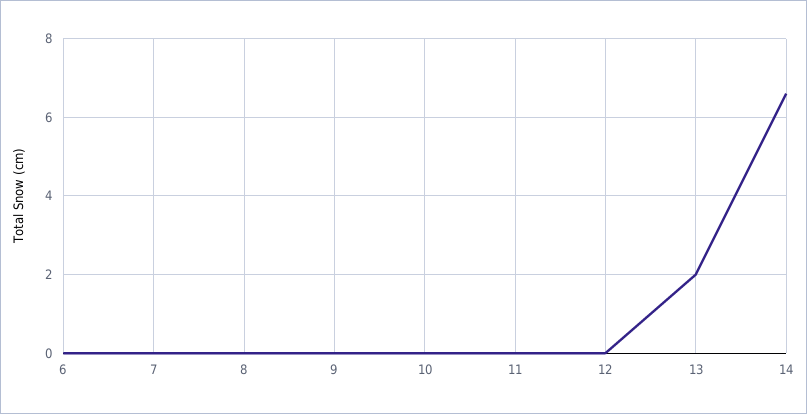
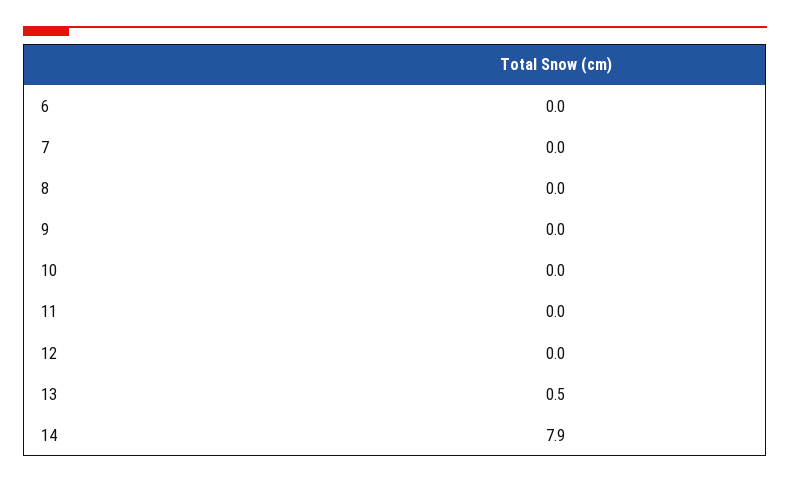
  {
    "6": 0,
    "7": 0,
    "8": 0,
    "9": 0,
    "10": 0,
    "11": 0,
    "12": 0,
-   "13": 2,
+   "13": 0.5,
-   "14": 6.5
+   "14": 7.9
  }

